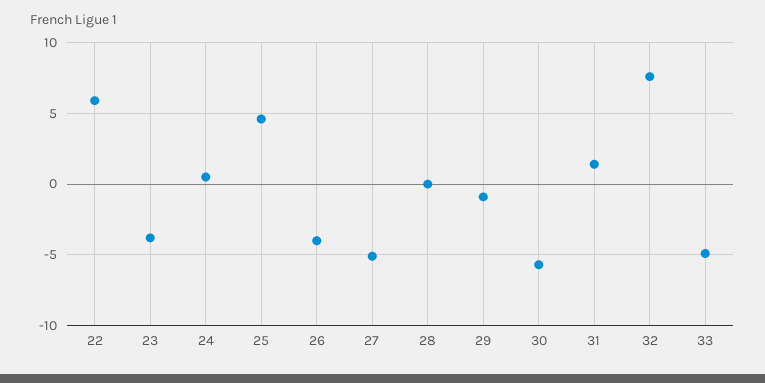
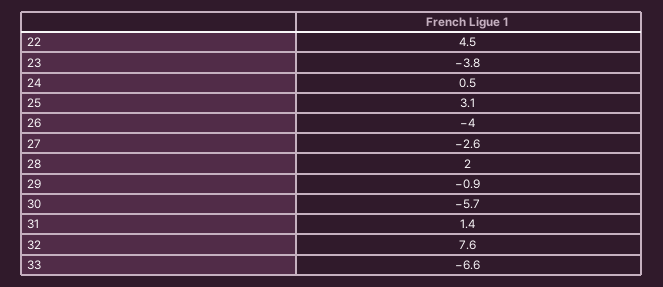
  {
-   "22": 6,
+   "22": 4.5,
    "23": -3.8,
    "24": 0.5,
-   "25": 4.5,
+   "25": 3.1,
    "26": -4,
-   "27": -5,
+   "27": -2.6,
-   "28": 0,
+   "28": 2,
    "29": -0.9,
    "30": -5.7,
    "31": 1.4,
    "32": 7.6,
-   "33": -5
+   "33": -6.6
  }

